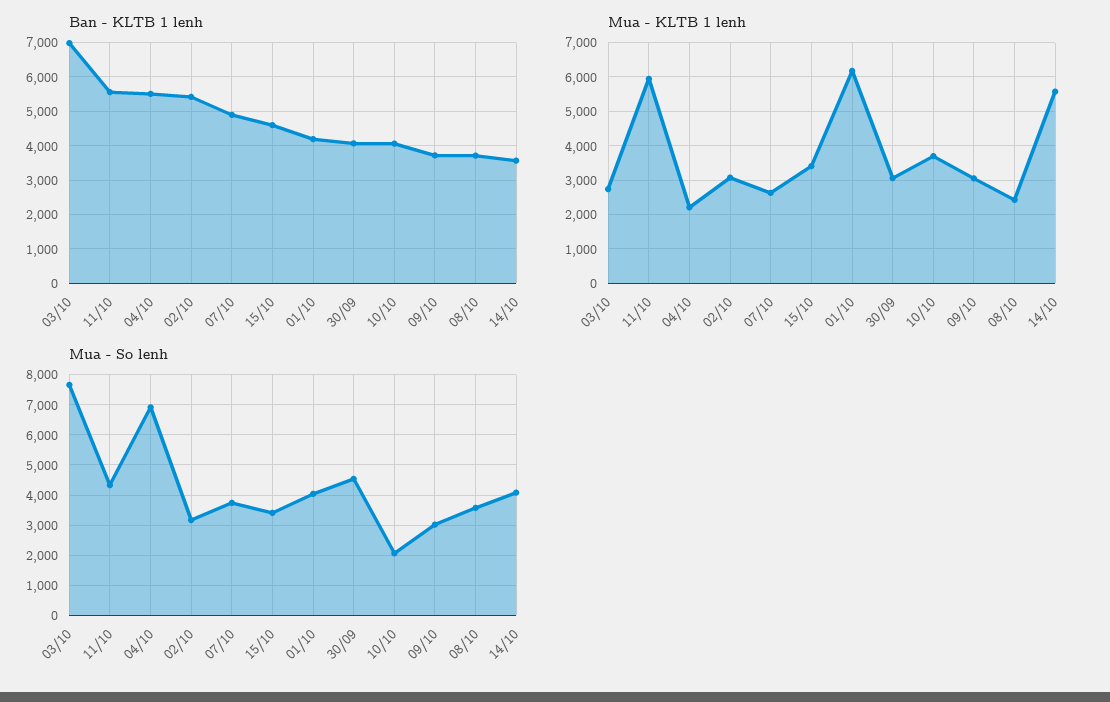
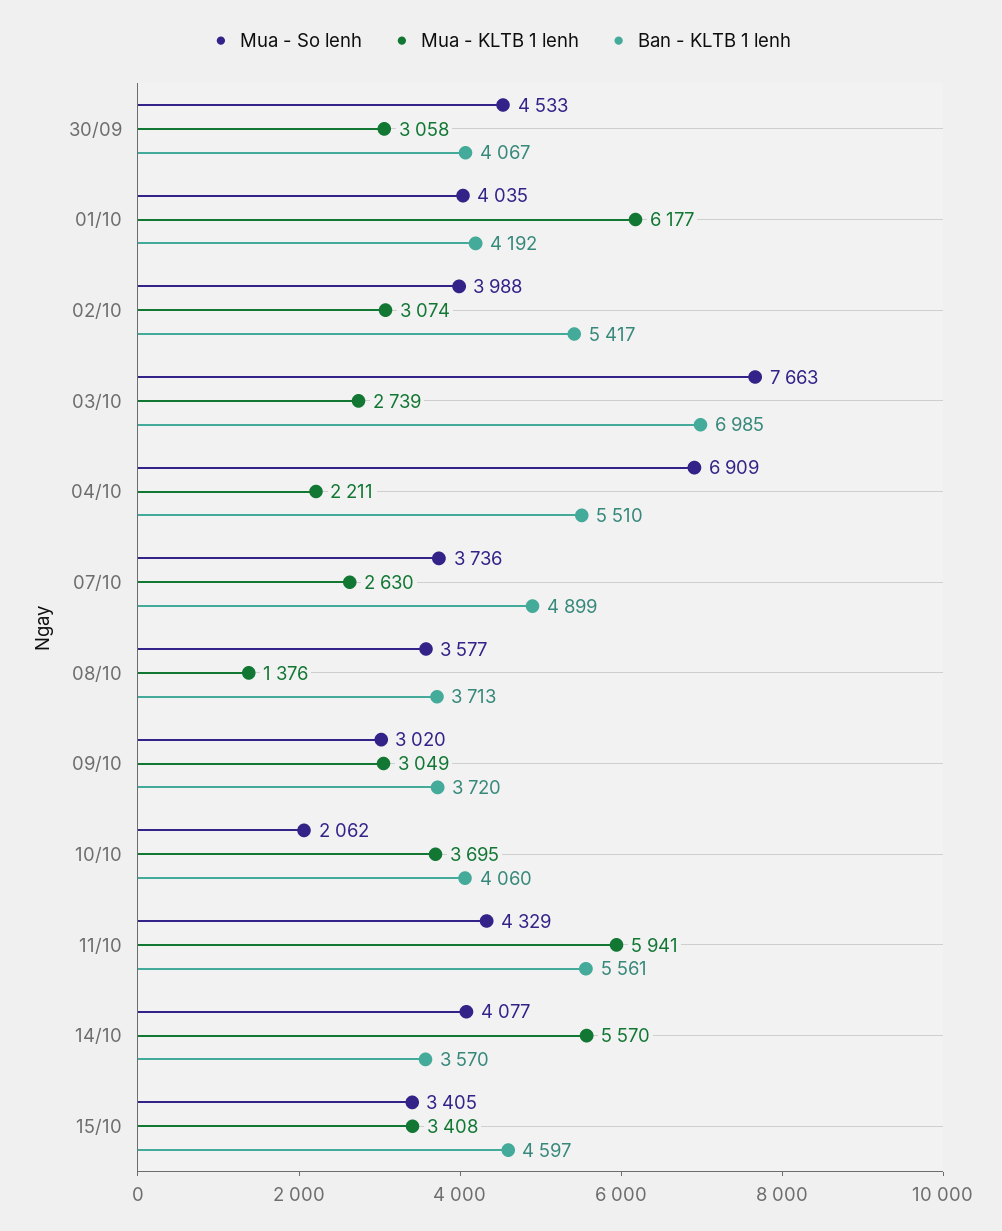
  {
    "Ban - KLTB 1 lenh": {
      "03/10": 6985,
      "11/10": 5561,
      "04/10": 5510,
      "02/10": 5417,
      "07/10": 4899,
      "15/10": 4597,
      "01/10": 4192,
      "30/09": 4067,
      "10/10": 4060,
      "09/10": 3720,
      "08/10": 3713,
      "14/10": 3570
    },
    "Mua - KLTB 1 lenh": {
      "03/10": 2739,
      "11/10": 5941,
      "04/10": 2211,
      "02/10": 3074,
      "07/10": 2630,
      "15/10": 3408,
      "01/10": 6177,
      "30/09": 3058,
      "10/10": 3695,
      "09/10": 3049,
-     "08/10": 2400,
+     "08/10": 1376,
      "14/10": 5570
    },
    "Mua - So lenh": {
      "03/10": 7663,
      "11/10": 4329,
      "04/10": 6909,
-     "02/10": 3200,
+     "02/10": 3988,
      "07/10": 3736,
      "15/10": 3405,
      "01/10": 4035,
      "30/09": 4533,
      "10/10": 2062,
      "09/10": 3020,
      "08/10": 3577,
      "14/10": 4077
    }
  }

